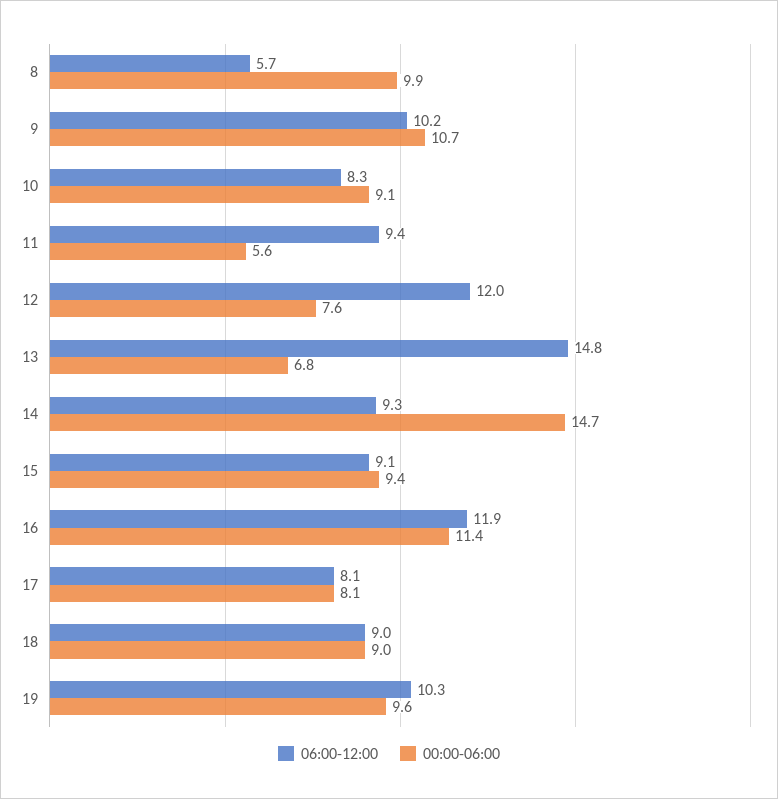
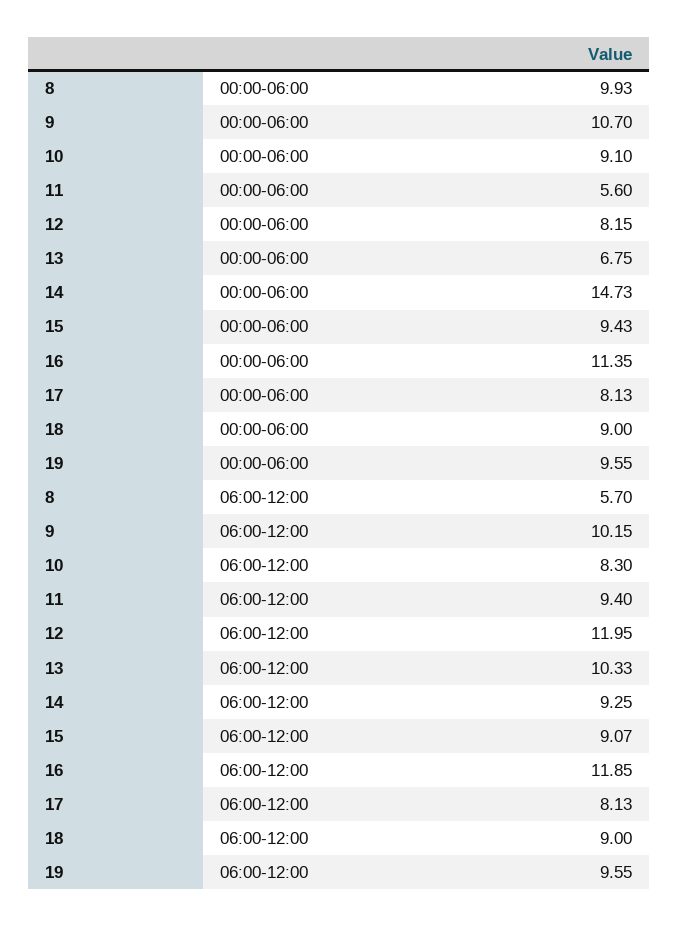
  {
    "06:00-12:00": {
      "8": 5.7,
      "9": 10.15,
      "10": 8.3,
      "11": 9.4,
      "12": 11.95,
-     "13": 14.8,
+     "13": 10.33,
      "14": 9.25,
      "15": 9.07,
      "16": 11.85,
      "17": 8.13,
      "18": 9,
-     "19": 10.3
+     "19": 9.55
    },
    "00:00-06:00": {
      "8": 9.93,
      "9": 10.7,
      "10": 9.1,
      "11": 5.6,
-     "12": 7.6,
+     "12": 8.15,
      "13": 6.75,
      "14": 14.73,
      "15": 9.43,
      "16": 11.35,
      "17": 8.13,
      "18": 9,
      "19": 9.55
    }
  }

